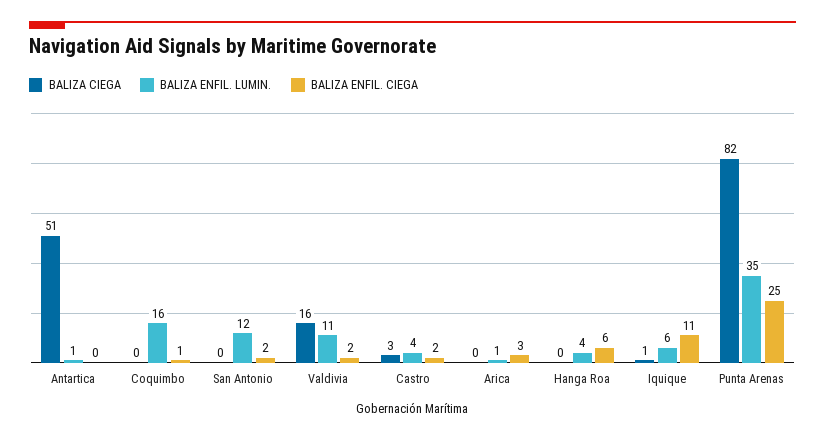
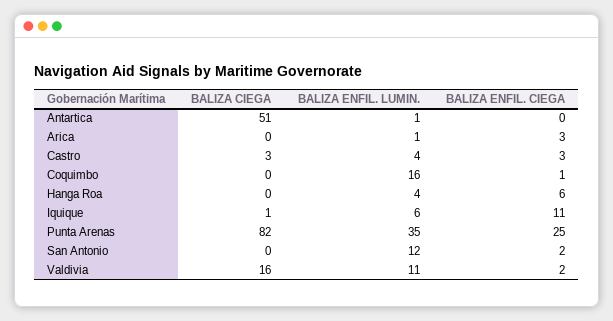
  {
    "BALIZA CIEGA": {
      "Antartica": 51,
      "Coquimbo": 0,
      "San Antonio": 0,
      "Valdivia": 16,
      "Castro": 3,
      "Arica": 0,
      "Hanga Roa": 0,
      "Iquique": 1,
      "Punta Arenas": 82
    },
    "BALIZA ENFIL. LUMIN.": {
      "Antartica": 1,
      "Coquimbo": 16,
      "San Antonio": 12,
      "Valdivia": 11,
      "Castro": 4,
      "Arica": 1,
      "Hanga Roa": 4,
      "Iquique": 6,
      "Punta Arenas": 35
    },
    "BALIZA ENFIL. CIEGA": {
      "Antartica": 0,
      "Coquimbo": 1,
      "San Antonio": 2,
      "Valdivia": 2,
-     "Castro": 2,
+     "Castro": 3,
      "Arica": 3,
      "Hanga Roa": 6,
      "Iquique": 11,
      "Punta Arenas": 25
    }
  }

